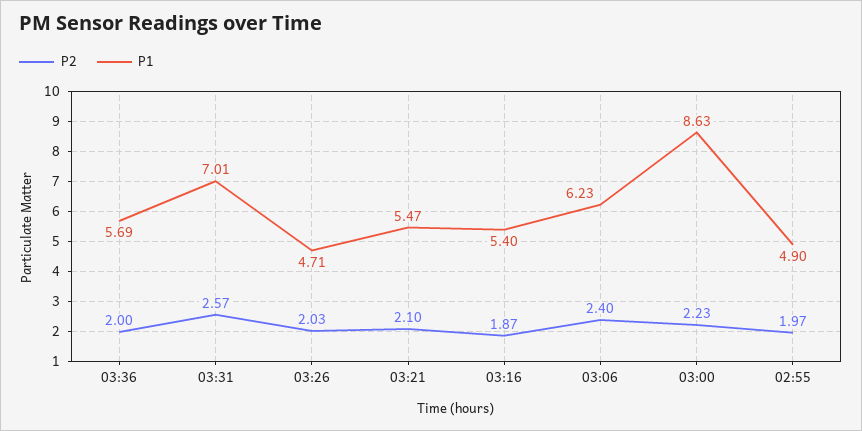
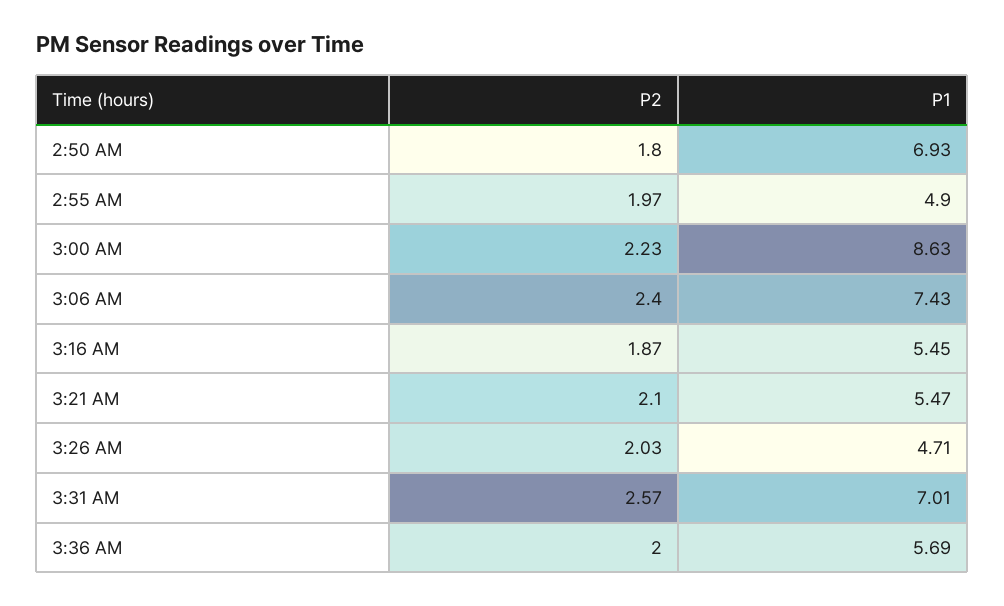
  {
    "P2": {
      "03:36": 2,
      "03:31": 2.57,
      "03:26": 2.03,
      "03:21": 2.1,
      "03:16": 1.87,
      "03:06": 2.4,
      "03:00": 2.23,
-     "02:55": 1.97
+     "02:55": 1.97,
+     "2:50 AM": 1.8
    },
    "P1": {
      "03:36": 5.69,
      "03:31": 7.01,
      "03:26": 4.71,
      "03:21": 5.47,
-     "03:16": 5.4,
+     "03:16": 5.45,
-     "03:06": 6.23,
+     "03:06": 7.43,
      "03:00": 8.63,
-     "02:55": 4.9
+     "02:55": 4.9,
+     "2:50 AM": 6.93
    }
  }

